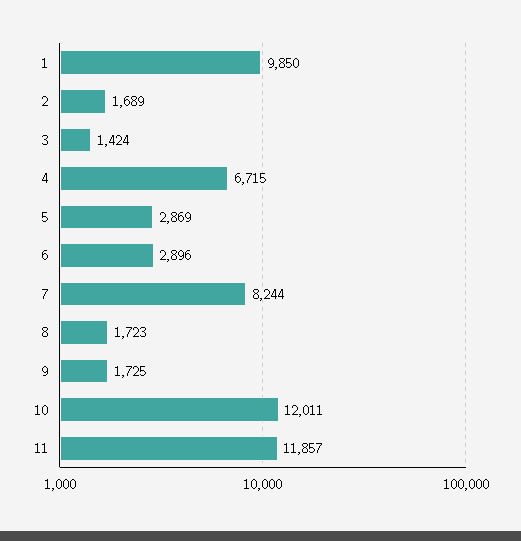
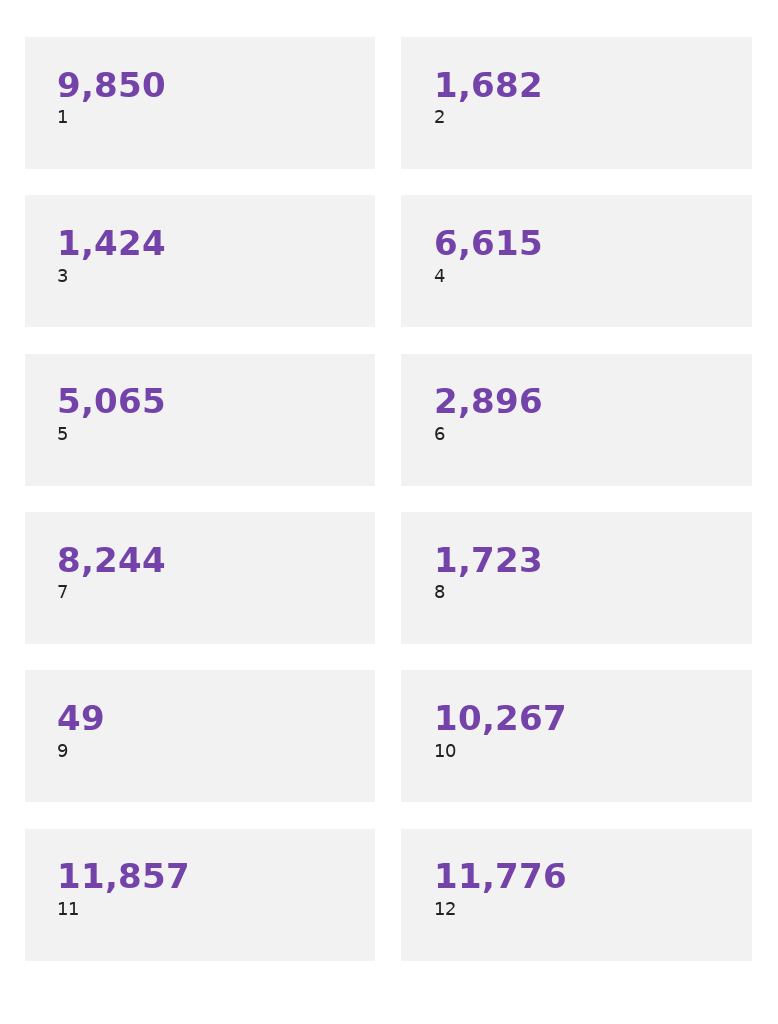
  {
    "1": 9850,
-   "2": 1689,
+   "2": 1682,
    "3": 1424,
-   "4": 6715,
+   "4": 6615,
-   "5": 2869,
+   "5": 5065,
    "6": 2896,
    "7": 8244,
    "8": 1723,
-   "9": 1725,
+   "9": 49,
-   "10": 12011,
+   "10": 10267,
-   "11": 11857
+   "11": 11857,
+   "12": 11776
  }

